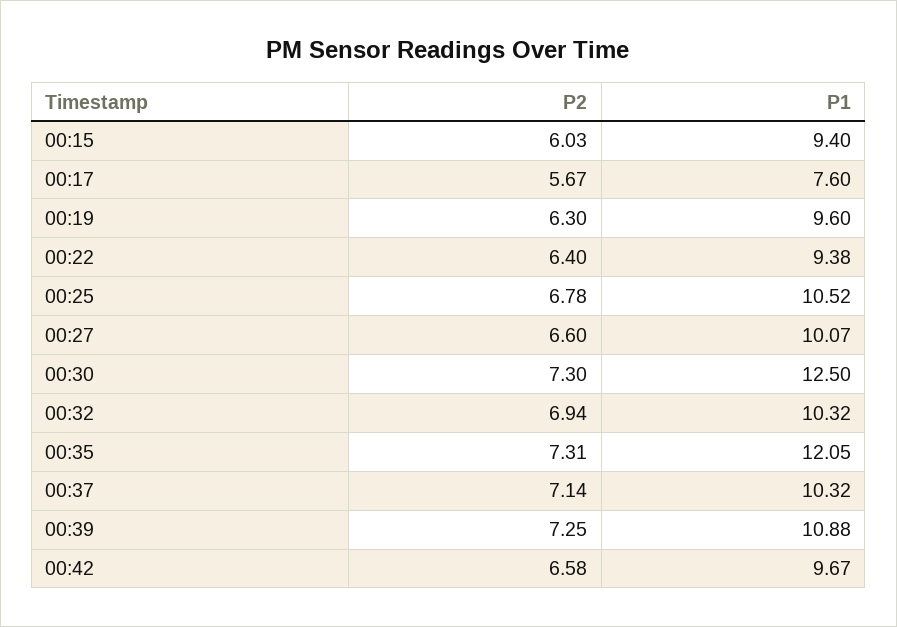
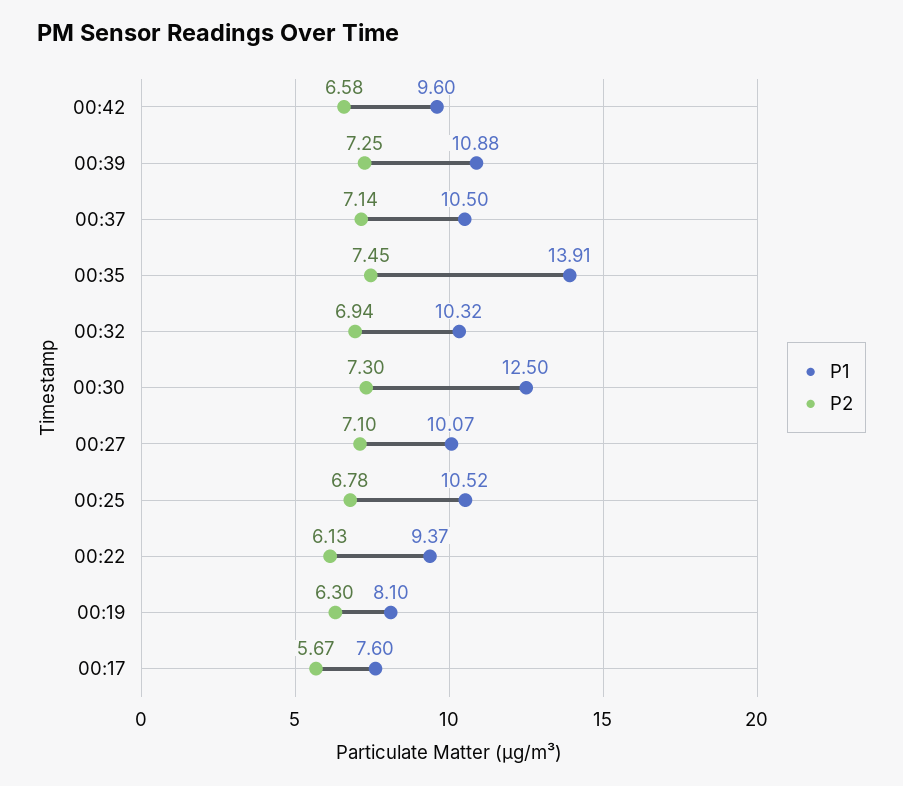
  {
    "P2": {
-     "00:15": 6.03,
      "00:17": 5.67,
      "00:19": 6.3,
-     "00:22": 6.4,
+     "00:22": 6.13,
      "00:25": 6.78,
-     "00:27": 6.6,
+     "00:27": 7.1,
      "00:30": 7.3,
      "00:32": 6.94,
-     "00:35": 7.31,
+     "00:35": 7.45,
      "00:37": 7.14,
      "00:39": 7.25,
      "00:42": 6.58
    },
    "P1": {
-     "00:15": 9.4,
      "00:17": 7.6,
-     "00:19": 9.6,
+     "00:19": 8.1,
-     "00:22": 9.38,
+     "00:22": 9.37,
      "00:25": 10.52,
      "00:27": 10.07,
      "00:30": 12.5,
      "00:32": 10.32,
-     "00:35": 12.05,
+     "00:35": 13.91,
-     "00:37": 10.32,
+     "00:37": 10.5,
      "00:39": 10.88,
-     "00:42": 9.67
+     "00:42": 9.6
    }
  }

